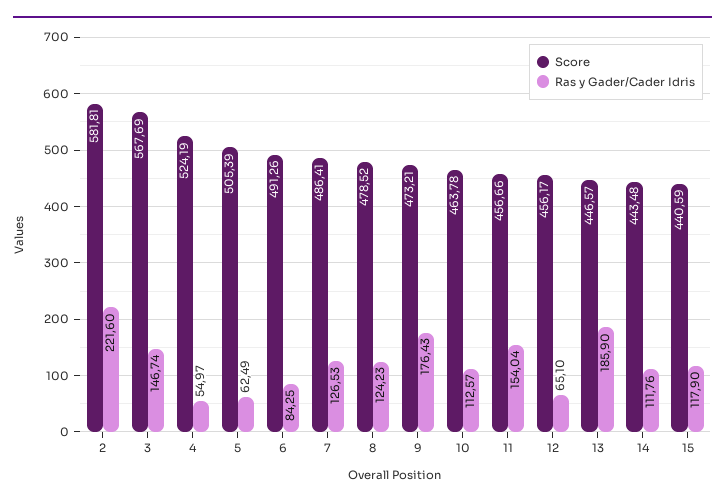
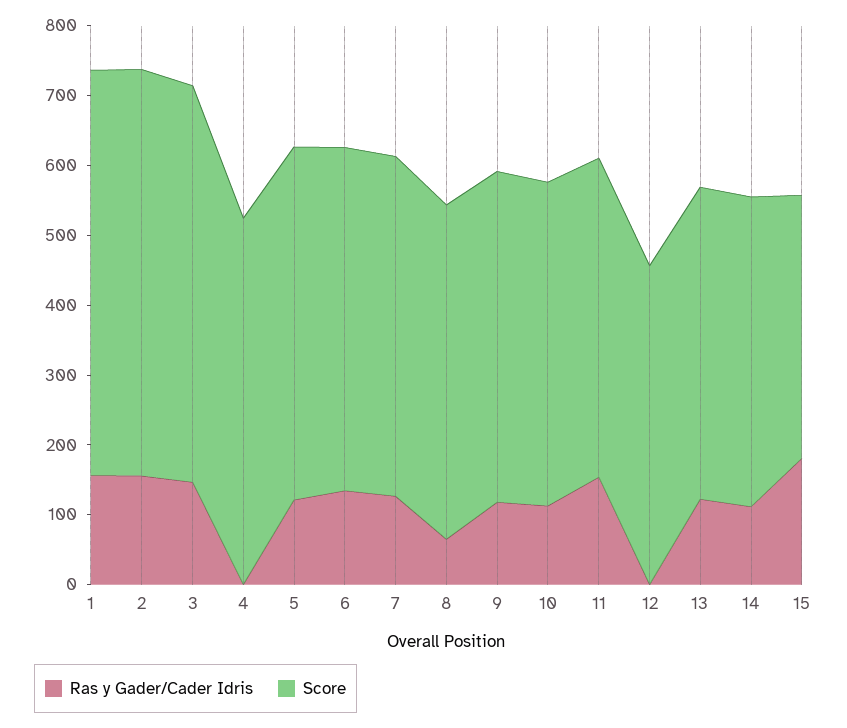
  {
    "Score": {
      "2": 581.81,
      "3": 567.69,
      "4": 524.19,
      "5": 505.39,
      "6": 491.26,
      "7": 486.41,
      "8": 478.52,
      "9": 473.21,
      "10": 463.78,
      "11": 456.66,
      "12": 456.17,
      "13": 446.57,
      "14": 443.48,
-     "15": 440.59
+     "15": 380,
+     "1": 580
    },
    "Ras y Gader/Cader Idris": {
-     "2": 221.6,
+     "2": 160,
      "3": 146.74,
-     "4": 54.97,
+     "4": 0,
-     "5": 62.49,
+     "5": 120,
-     "6": 84.25,
+     "6": 140,
      "7": 126.53,
-     "8": 124.23,
+     "8": 60,
-     "9": 176.43,
+     "9": 120,
      "10": 112.57,
      "11": 154.04,
-     "12": 65.1,
+     "12": 0,
-     "13": 185.9,
+     "13": 120,
      "14": 111.76,
-     "15": 117.9
+     "15": 180,
+     "1": 160
    }
  }

